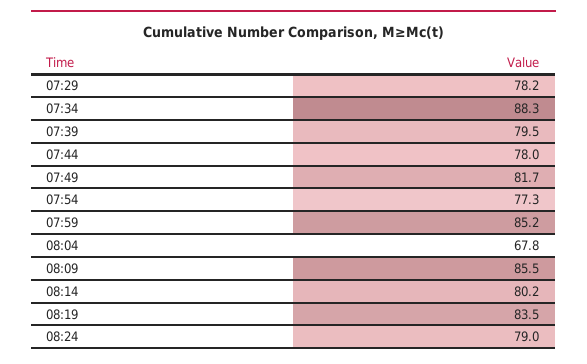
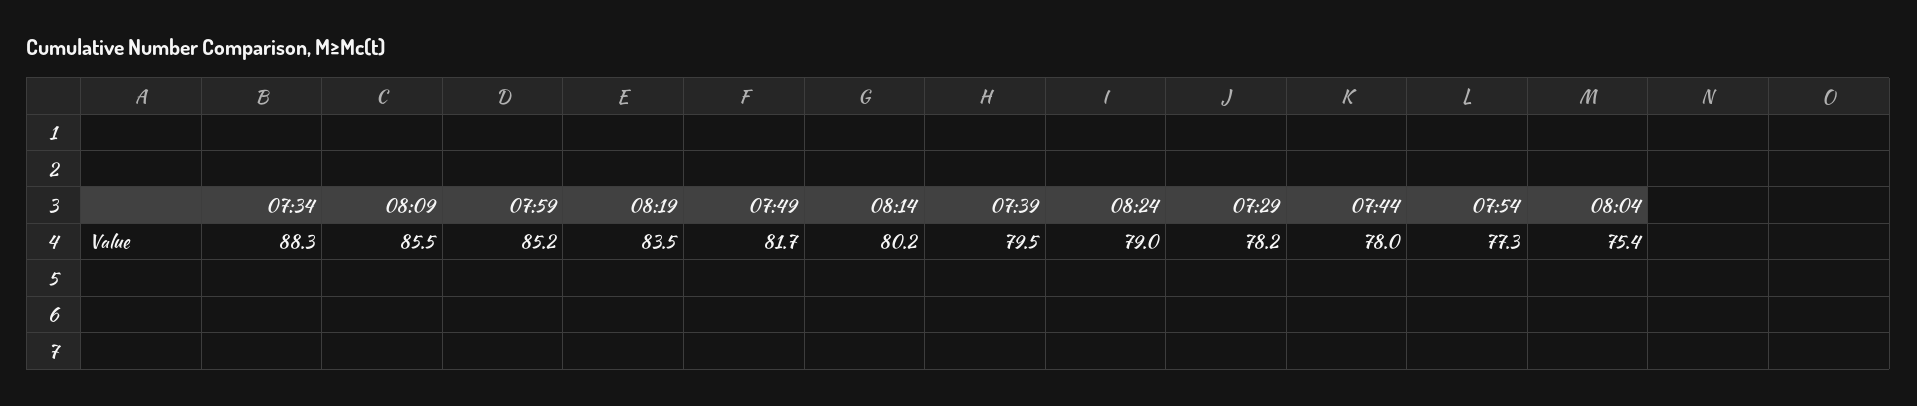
  {
    "07:29": 78.2,
    "07:34": 88.3,
    "07:39": 79.5,
    "07:44": 78,
    "07:49": 81.7,
    "07:54": 77.3,
    "07:59": 85.2,
-   "08:04": 67.8,
+   "08:04": 75.4,
    "08:09": 85.5,
    "08:14": 80.2,
    "08:19": 83.5,
    "08:24": 79
  }

